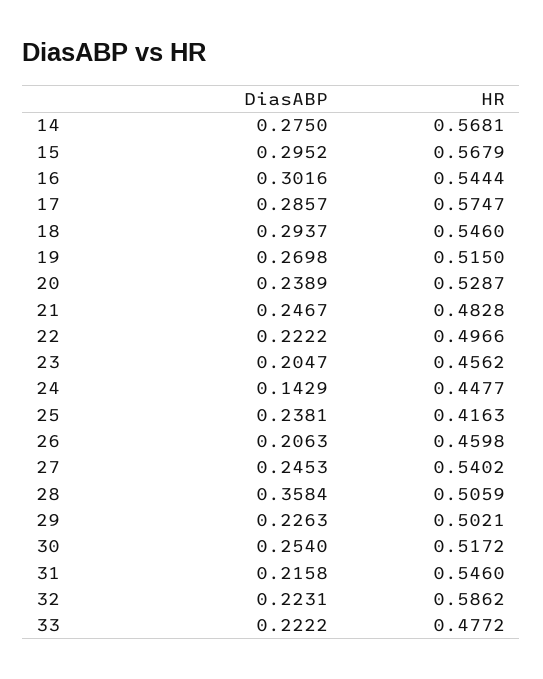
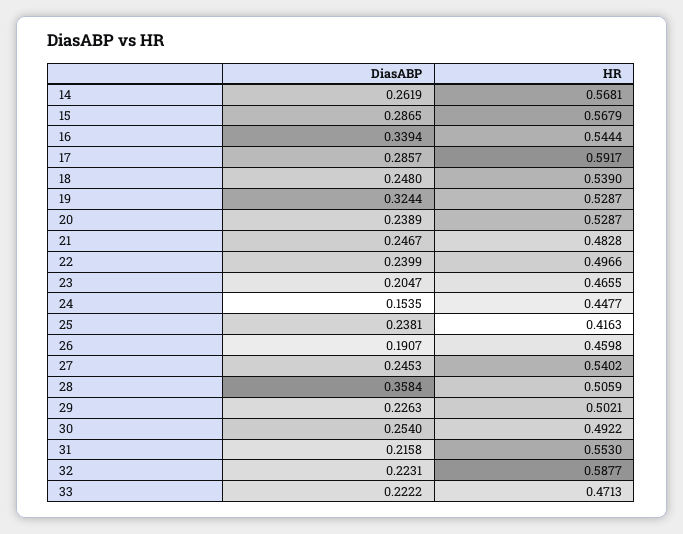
  {
    "DiasABP": {
-     "14": 0.275,
+     "14": 0.2619,
-     "15": 0.2952,
+     "15": 0.2865,
-     "16": 0.3016,
+     "16": 0.3394,
      "17": 0.2857,
-     "18": 0.2937,
+     "18": 0.248,
-     "19": 0.2698,
+     "19": 0.3244,
      "20": 0.2389,
      "21": 0.2467,
-     "22": 0.2222,
+     "22": 0.2399,
      "23": 0.2047,
-     "24": 0.1429,
+     "24": 0.1535,
      "25": 0.2381,
-     "26": 0.2063,
+     "26": 0.1907,
      "27": 0.2453,
      "28": 0.3584,
      "29": 0.2263,
      "30": 0.254,
      "31": 0.2158,
      "32": 0.2231,
      "33": 0.2222
    },
    "HR": {
      "14": 0.5681,
      "15": 0.5679,
      "16": 0.5444,
-     "17": 0.5747,
+     "17": 0.5917,
-     "18": 0.546,
+     "18": 0.539,
-     "19": 0.515,
+     "19": 0.5287,
      "20": 0.5287,
      "21": 0.4828,
      "22": 0.4966,
-     "23": 0.4562,
+     "23": 0.4655,
      "24": 0.4477,
      "25": 0.4163,
      "26": 0.4598,
      "27": 0.5402,
      "28": 0.5059,
      "29": 0.5021,
-     "30": 0.5172,
+     "30": 0.4922,
-     "31": 0.546,
+     "31": 0.553,
-     "32": 0.5862,
+     "32": 0.5877,
-     "33": 0.4772
+     "33": 0.4713
    }
  }

